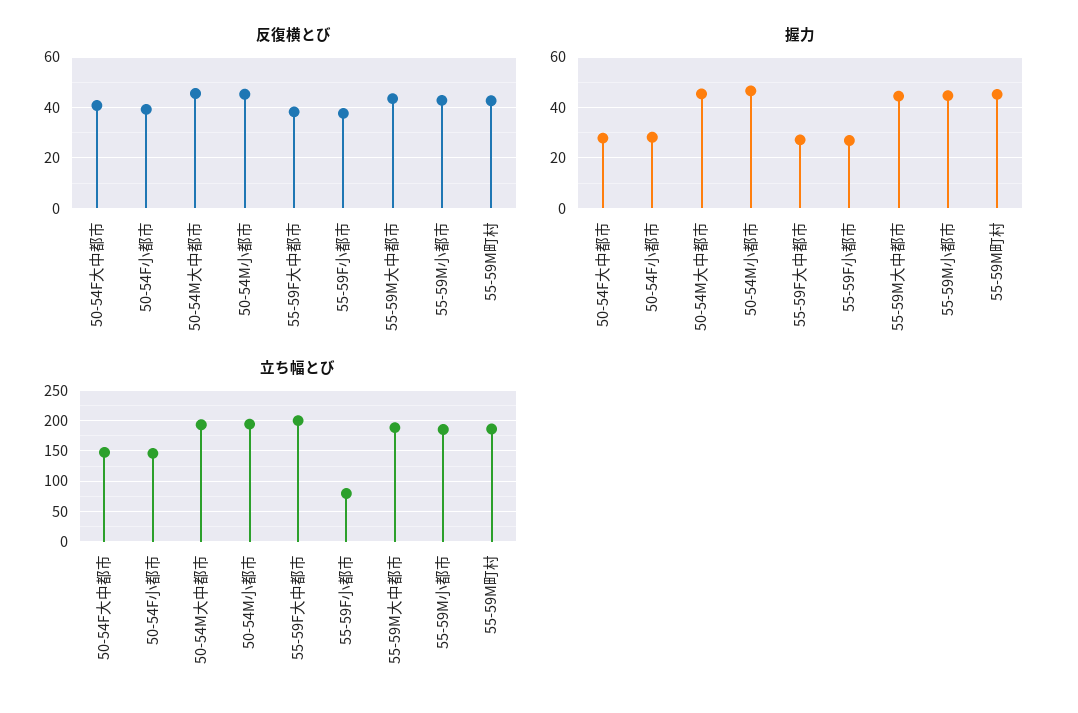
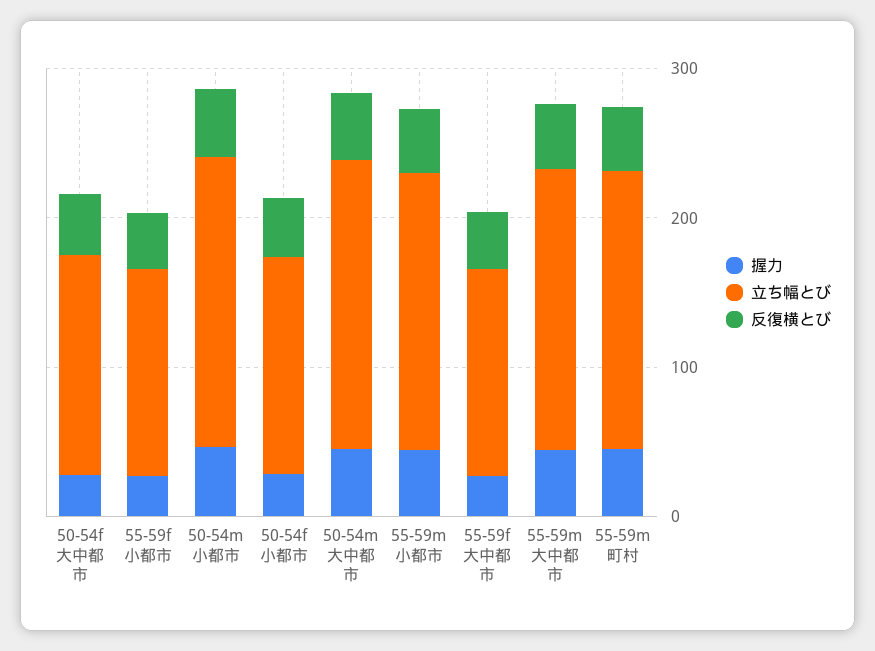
  {
    "反復横とび": {
      "50-54F大中都市": 40,
      "50-54F小都市": 40,
      "50-54M大中都市": 45,
      "50-54M小都市": 45,
      "55-59F大中都市": 37.5,
      "55-59F小都市": 37.5,
      "55-59M大中都市": 42.5,
      "55-59M小都市": 42.5,
      "55-59M町村": 42.5
    },
    "握力": {
      "50-54F大中都市": 27.5,
      "50-54F小都市": 27.5,
      "50-54M大中都市": 45,
      "50-54M小都市": 47.5,
      "55-59F大中都市": 27.5,
      "55-59F小都市": 27.5,
      "55-59M大中都市": 45,
      "55-59M小都市": 45,
      "55-59M町村": 45
    },
    "立ち幅とび": {
      "50-54F大中都市": 150,
      "50-54F小都市": 150,
      "50-54M大中都市": 190,
      "50-54M小都市": 190,
-     "55-59F大中都市": 200,
+     "55-59F大中都市": 140,
-     "55-59F小都市": 80,
+     "55-59F小都市": 140,
      "55-59M大中都市": 190,
      "55-59M小都市": 190,
      "55-59M町村": 190
    }
  }

